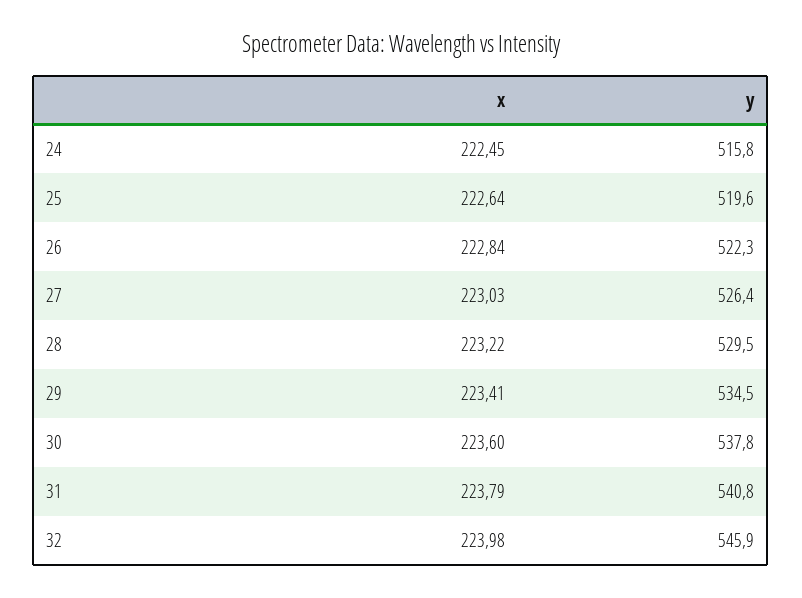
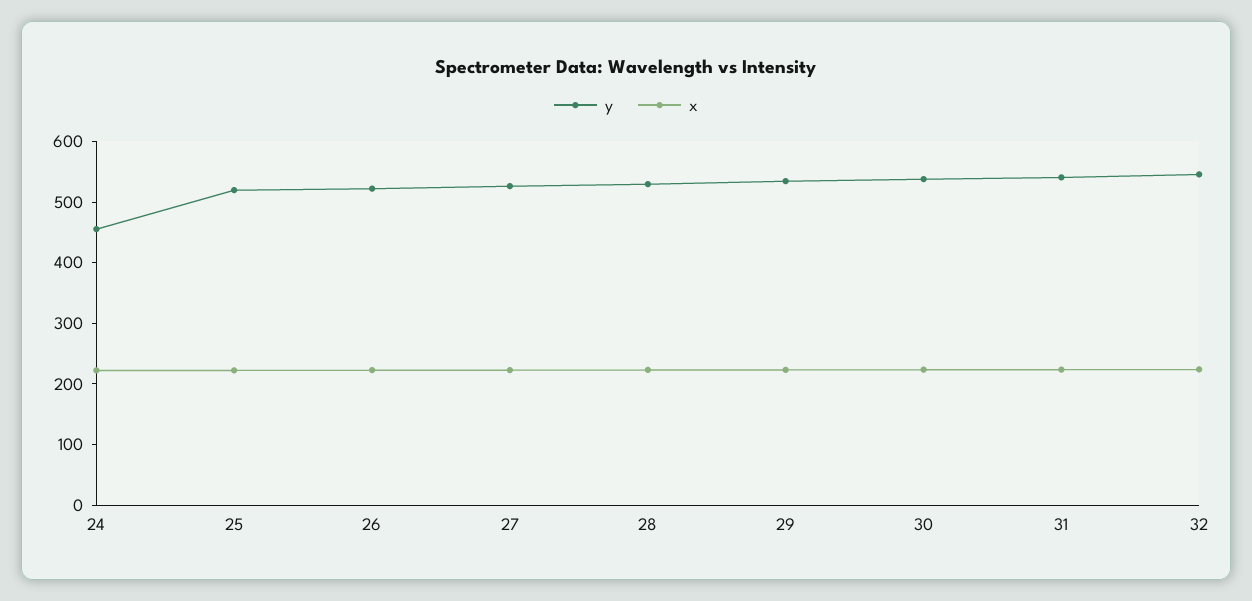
  {
    "x": {
      "24": 222.45,
      "25": 222.64,
      "26": 222.84,
      "27": 223.03,
      "28": 223.22,
      "29": 223.41,
      "30": 223.6,
      "31": 223.79,
      "32": 223.98
    },
    "y": {
-     "24": 515.8,
+     "24": 460,
      "25": 519.6,
      "26": 522.3,
      "27": 526.4,
      "28": 529.5,
      "29": 534.5,
      "30": 537.8,
      "31": 540.8,
      "32": 545.9
    }
  }

